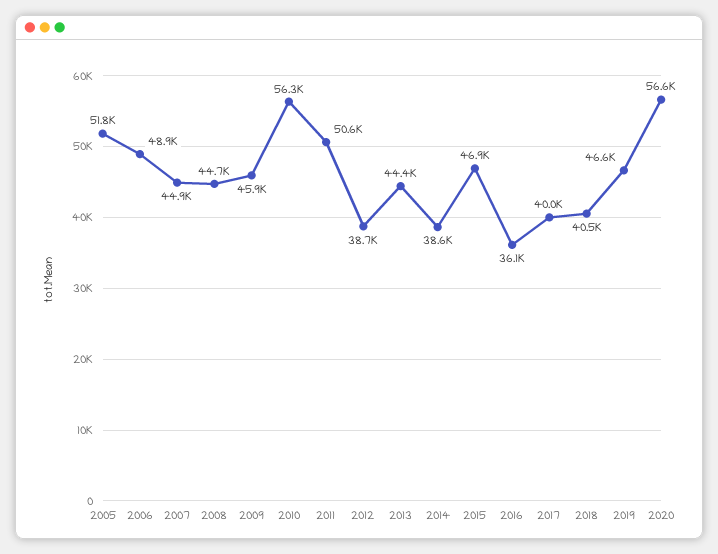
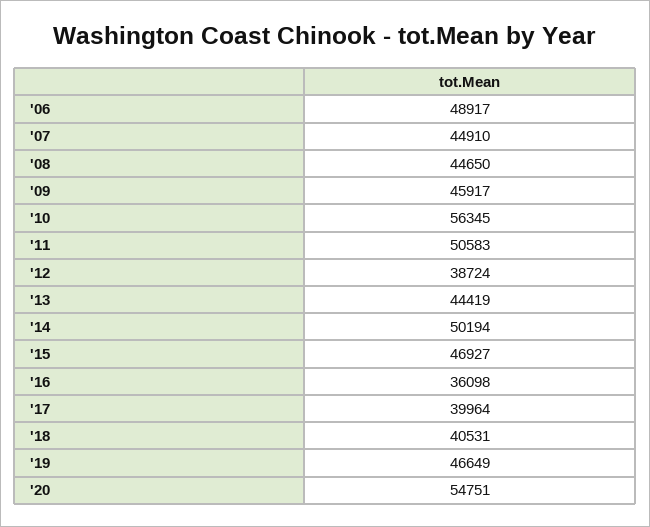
  {
-   "2005": 51800,
    "2006": 48917,
    "2007": 44910,
    "2008": 44650,
    "2009": 45917,
    "2010": 56345,
    "2011": 50583,
    "2012": 38724,
    "2013": 44419,
-   "2014": 38600,
+   "2014": 50194,
    "2015": 46927,
    "2016": 36098,
    "2017": 39964,
    "2018": 40531,
    "2019": 46649,
-   "2020": 56600
+   "2020": 54751
  }

